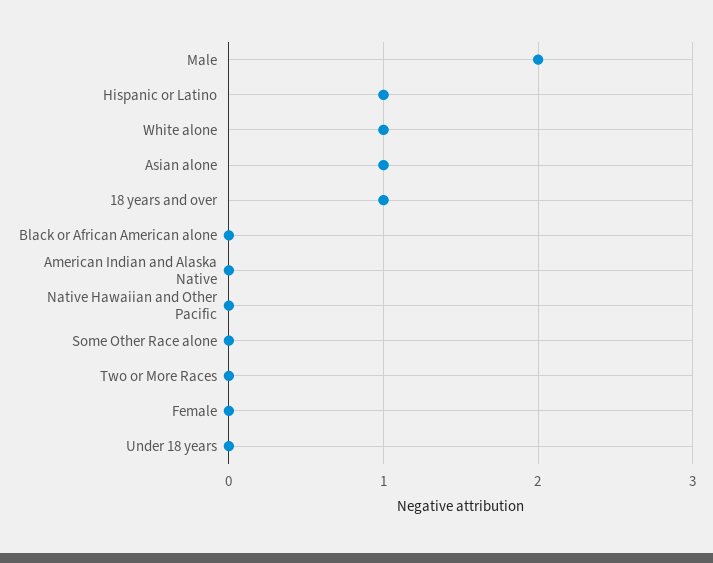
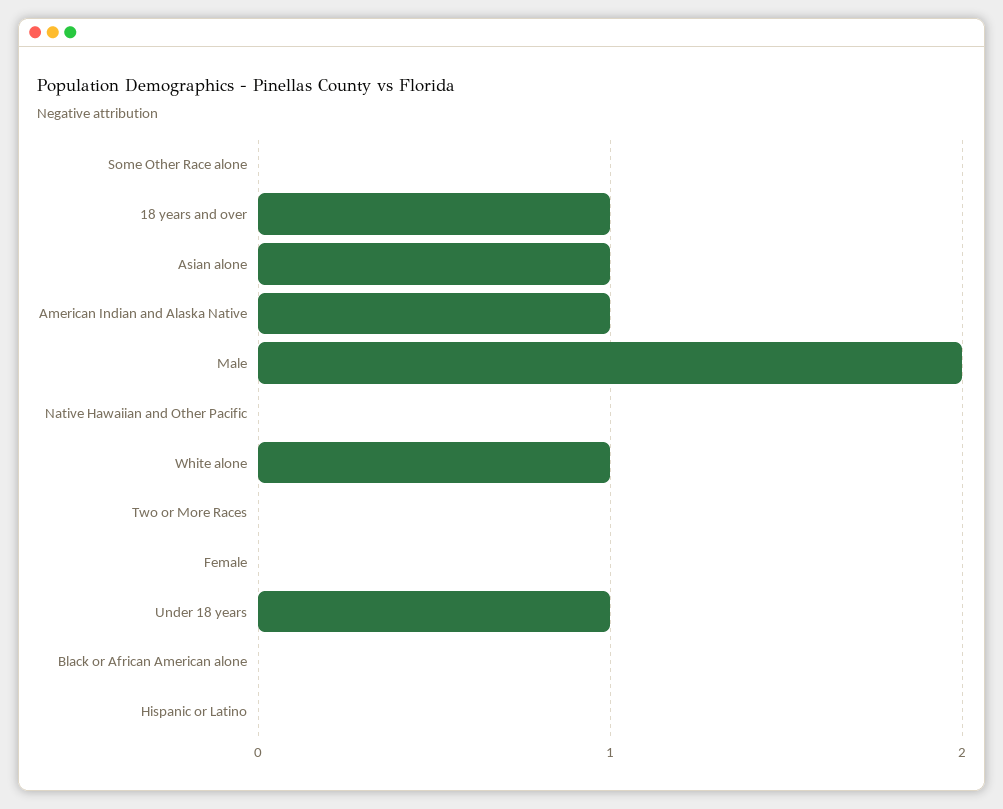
  {
    "Male": 2,
-   "Hispanic or Latino": 1,
+   "Hispanic or Latino": 0,
    "White alone": 1,
    "Asian alone": 1,
    "18 years and over": 1,
    "Black or African American alone": 0,
-   "American Indian and Alaska Native": 0,
+   "American Indian and Alaska Native": 1,
    "Native Hawaiian and Other Pacific": 0,
    "Some Other Race alone": 0,
    "Two or More Races": 0,
    "Female": 0,
-   "Under 18 years": 0
+   "Under 18 years": 1
  }

